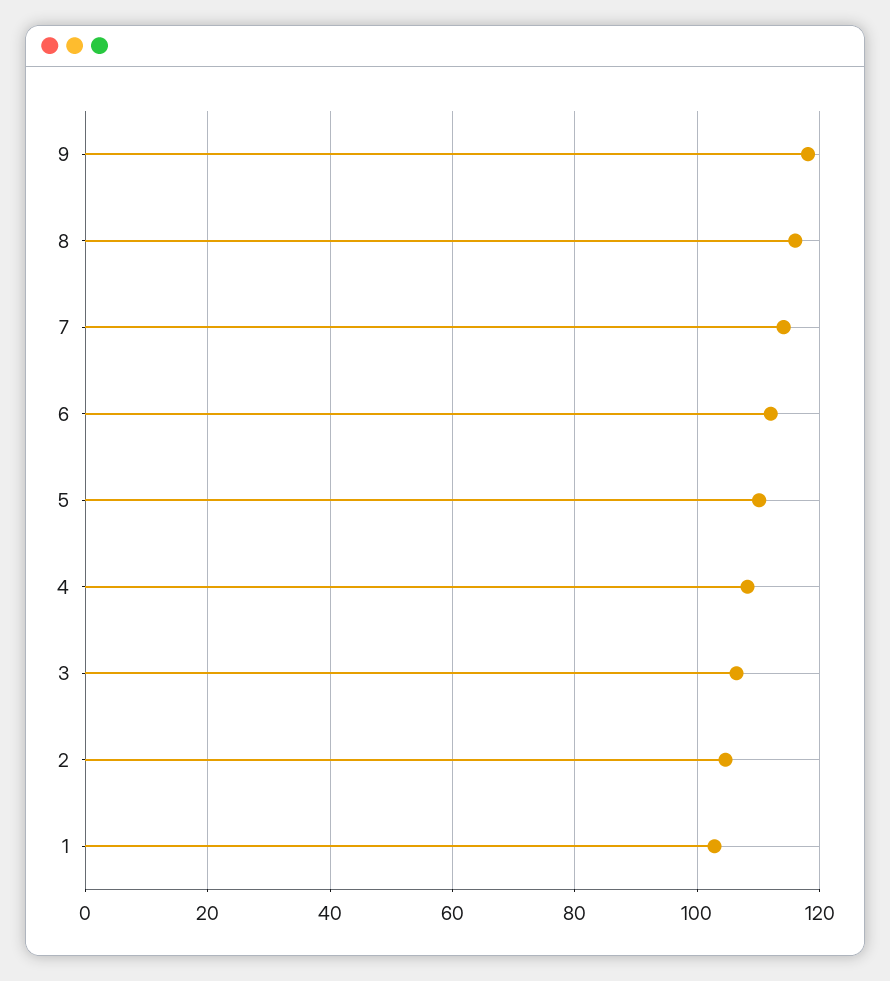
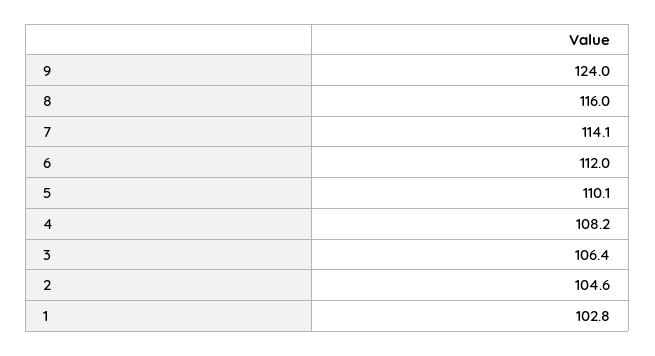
  {
-   "9": 118,
+   "9": 124,
    "8": 116,
    "7": 114.1,
    "6": 112,
    "5": 110.1,
    "4": 108.2,
    "3": 106.4,
    "2": 104.6,
    "1": 102.8
  }

